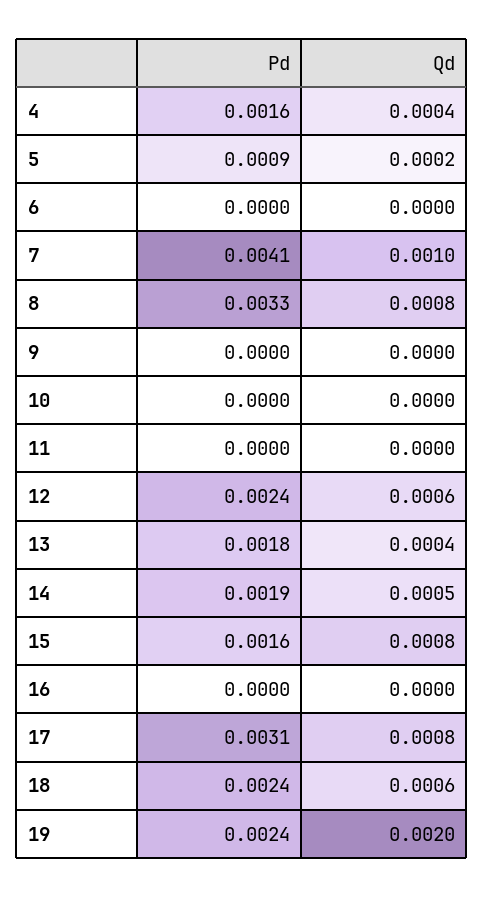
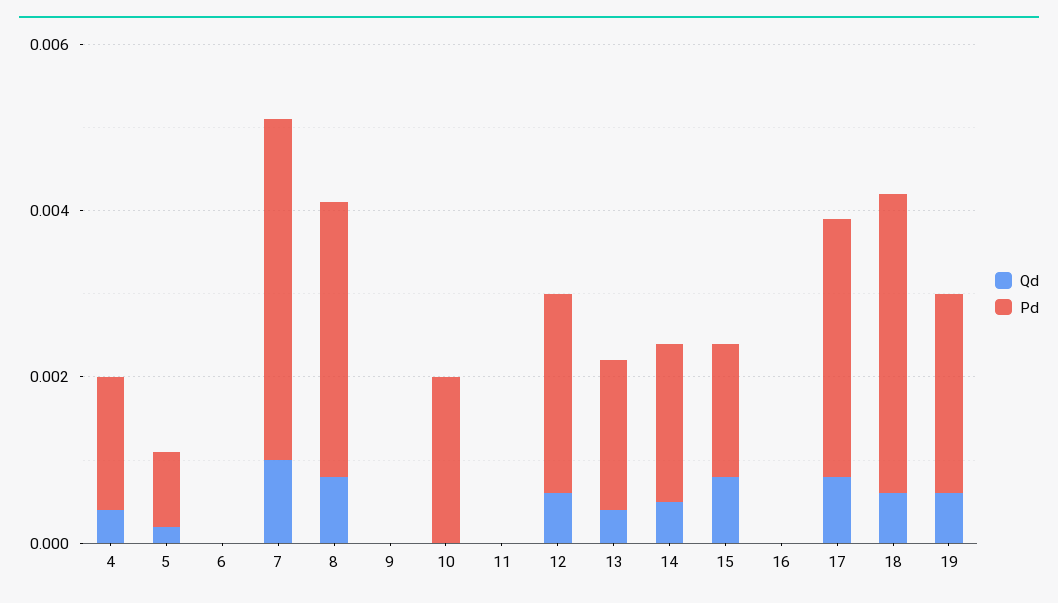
  {
    "Pd": {
      "4": 0.0016,
      "5": 0.0009,
      "6": 0,
      "7": 0.0041,
      "8": 0.0033,
      "9": 0,
-     "10": 0,
+     "10": 0.002,
      "11": 0,
      "12": 0.0024,
      "13": 0.0018,
      "14": 0.0019,
      "15": 0.0016,
      "16": 0,
      "17": 0.0031,
-     "18": 0.0024,
+     "18": 0.0035,
      "19": 0.0024
    },
    "Qd": {
      "4": 0.0004,
      "5": 0.0002,
      "6": 0,
      "7": 0.001,
      "8": 0.0008,
      "9": 0,
      "10": 0,
      "11": 0,
      "12": 0.0006,
      "13": 0.0004,
      "14": 0.0005,
      "15": 0.0008,
      "16": 0,
      "17": 0.0008,
      "18": 0.0006,
-     "19": 0.002
+     "19": 0.0005
    }
  }

